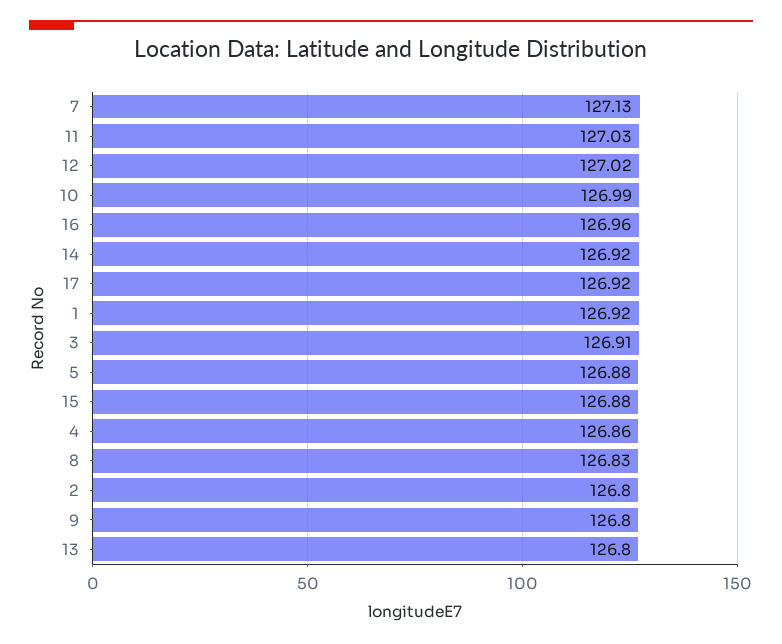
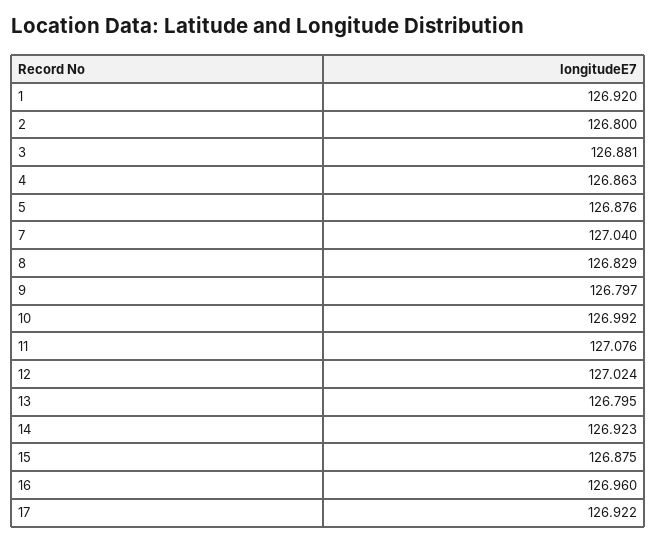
  {
-   "7": 127.13,
+   "7": 127.04,
-   "11": 127.03,
+   "11": 127.076,
    "12": 127.024,
    "10": 126.992,
    "16": 126.96,
    "14": 126.923,
    "17": 126.922,
    "1": 126.92,
-   "3": 126.91,
+   "3": 126.881,
    "5": 126.876,
    "15": 126.875,
    "4": 126.863,
    "8": 126.829,
    "2": 126.8,
    "9": 126.797,
    "13": 126.795
  }

